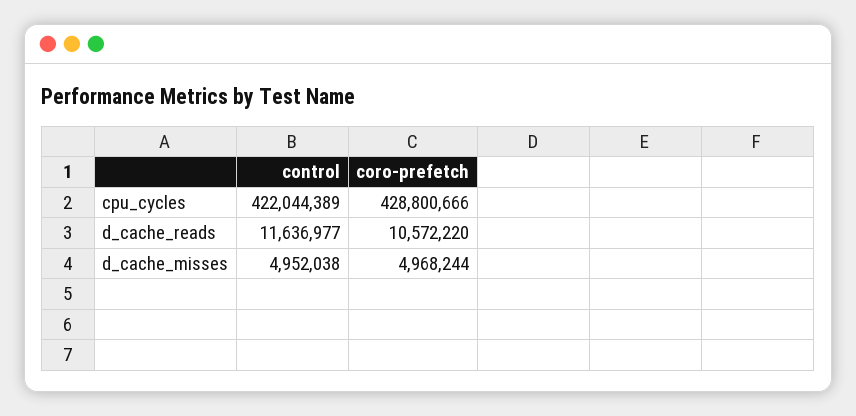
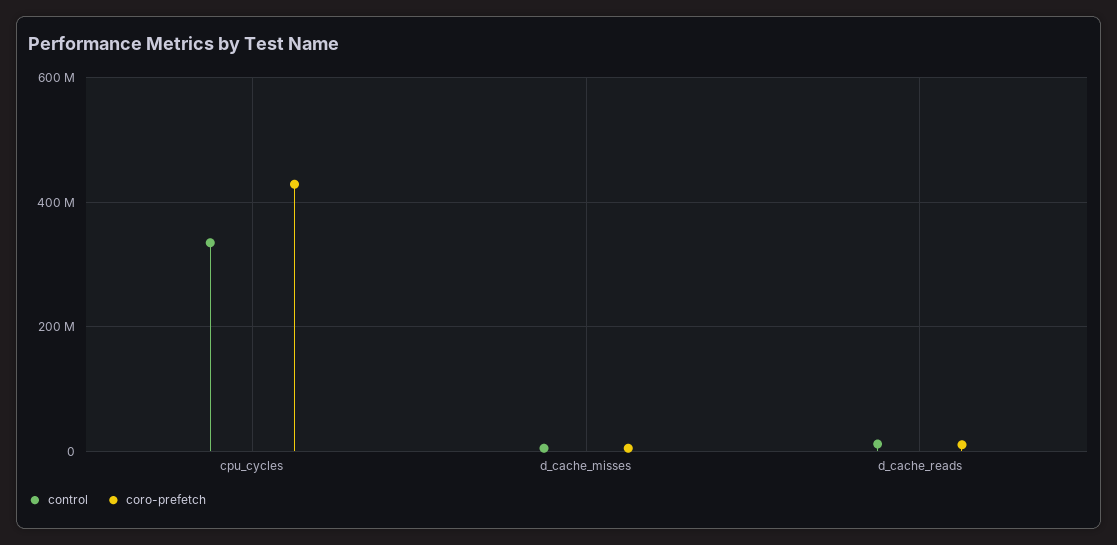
  {
    "control": {
-     "cpu_cycles": 422044389,
+     "cpu_cycles": 340000000,
      "d_cache_reads": 11636977,
      "d_cache_misses": 4952038
    },
    "coro-prefetch": {
      "cpu_cycles": 428800666,
      "d_cache_reads": 10572220,
      "d_cache_misses": 4968244
    }
  }

